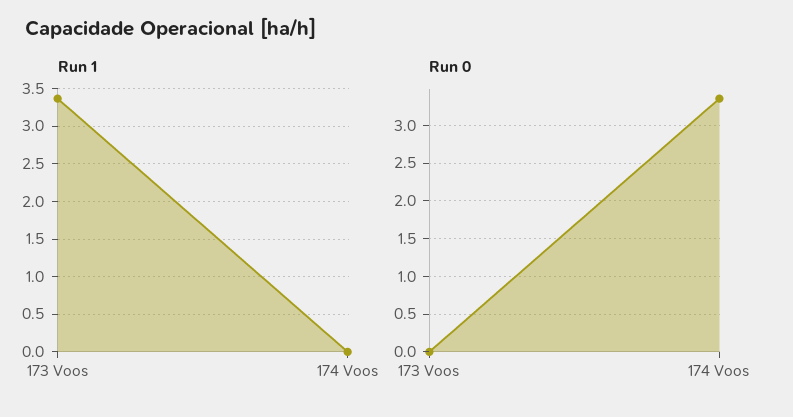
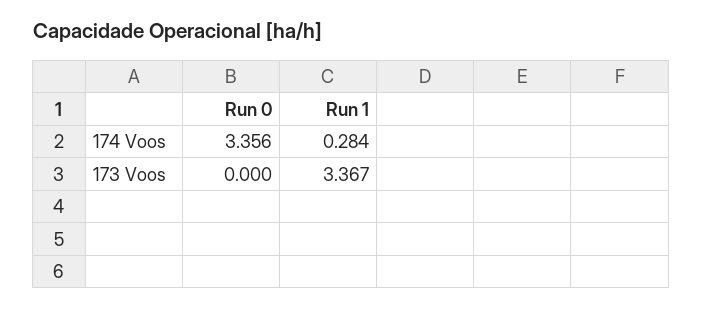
  {
    "Run 1": {
      "173 Voos": 3.367,
-     "174 Voos": 0
+     "174 Voos": 0.284
    },
    "Run 0": {
      "173 Voos": 0,
      "174 Voos": 3.356
    }
  }

